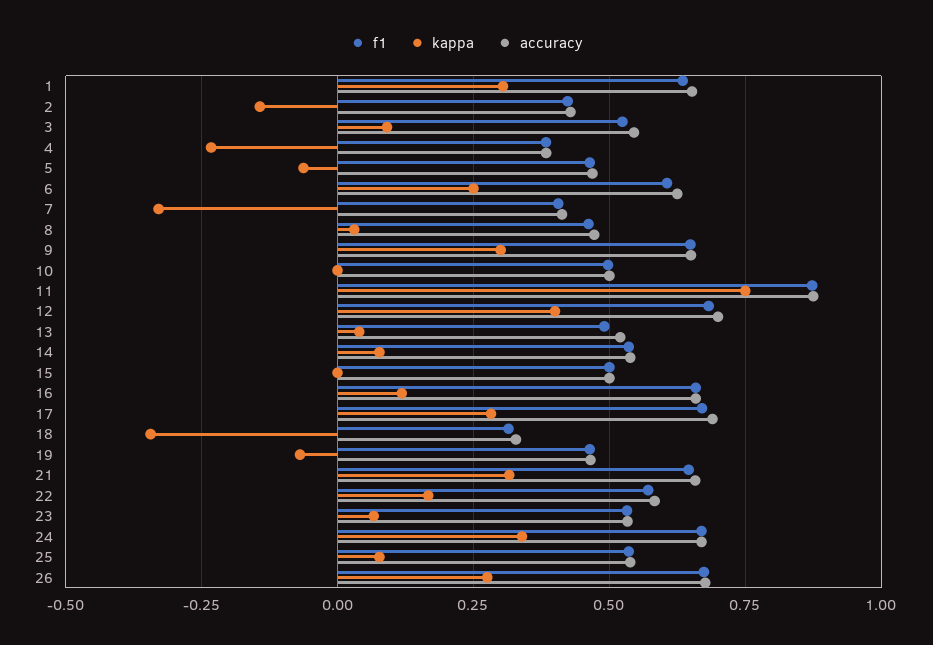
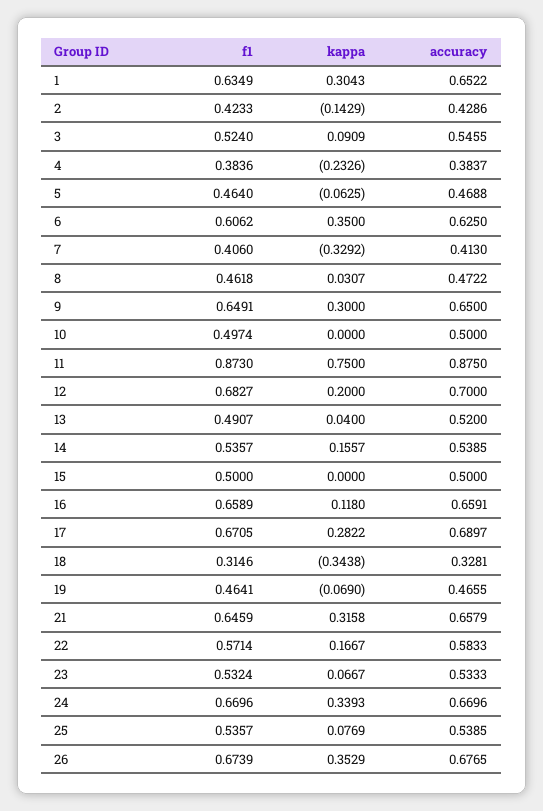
  {
    "f1": {
      "1": 0.6349,
      "2": 0.4233,
      "3": 0.524,
      "4": 0.3836,
      "5": 0.464,
      "6": 0.6062,
      "7": 0.406,
      "8": 0.4618,
      "9": 0.6491,
      "10": 0.4974,
      "11": 0.873,
      "12": 0.6827,
      "13": 0.4907,
      "14": 0.5357,
      "15": 0.5,
      "16": 0.6589,
      "17": 0.6705,
      "18": 0.3146,
      "19": 0.4641,
      "21": 0.6459,
      "22": 0.5714,
      "23": 0.5324,
      "24": 0.6696,
      "25": 0.5357,
      "26": 0.6739
    },
    "kappa": {
      "1": 0.3043,
      "2": -0.1429,
      "3": 0.0909,
      "4": -0.2326,
      "5": -0.0625,
-     "6": 0.25,
+     "6": 0.35,
      "7": -0.3292,
      "8": 0.0307,
      "9": 0.3,
      "10": 0,
      "11": 0.75,
-     "12": 0.4,
+     "12": 0.2,
      "13": 0.04,
-     "14": 0.075,
+     "14": 0.1557,
      "15": 0,
      "16": 0.118,
      "17": 0.2822,
      "18": -0.3438,
      "19": -0.069,
      "21": 0.3158,
      "22": 0.1667,
      "23": 0.0667,
      "24": 0.3393,
      "25": 0.0769,
-     "26": 0.275
+     "26": 0.3529
    },
    "accuracy": {
      "1": 0.6522,
      "2": 0.4286,
      "3": 0.5455,
      "4": 0.3837,
      "5": 0.4688,
      "6": 0.625,
      "7": 0.413,
      "8": 0.4722,
      "9": 0.65,
      "10": 0.5,
      "11": 0.875,
      "12": 0.7,
      "13": 0.52,
      "14": 0.5385,
      "15": 0.5,
      "16": 0.6591,
      "17": 0.6897,
      "18": 0.3281,
      "19": 0.4655,
      "21": 0.6579,
      "22": 0.5833,
      "23": 0.5333,
      "24": 0.6696,
      "25": 0.5385,
      "26": 0.6765
    }
  }

